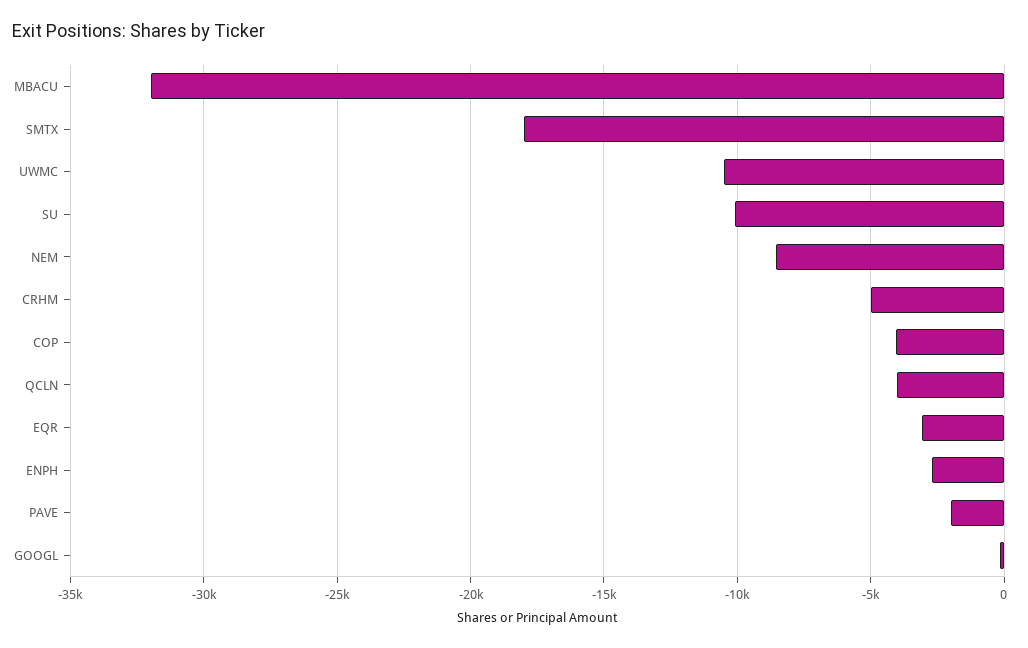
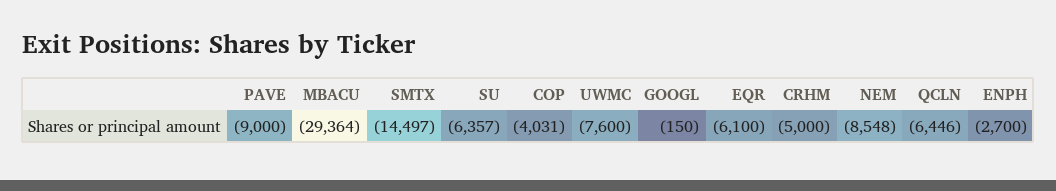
  {
-   "MBACU": -32000,
+   "MBACU": -29364,
-   "SMTX": -18000,
+   "SMTX": -14497,
-   "UWMC": -10500,
+   "UWMC": -7600,
-   "SU": -10000,
+   "SU": -6357,
    "NEM": -8548,
    "CRHM": -5000,
    "COP": -4031,
-   "QCLN": -4000,
+   "QCLN": -6446,
-   "EQR": -3000,
+   "EQR": -6100,
    "ENPH": -2700,
-   "PAVE": -2000,
+   "PAVE": -9000,
    "GOOGL": -150
  }

